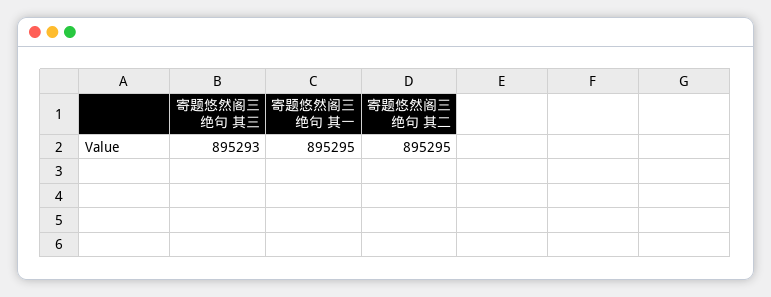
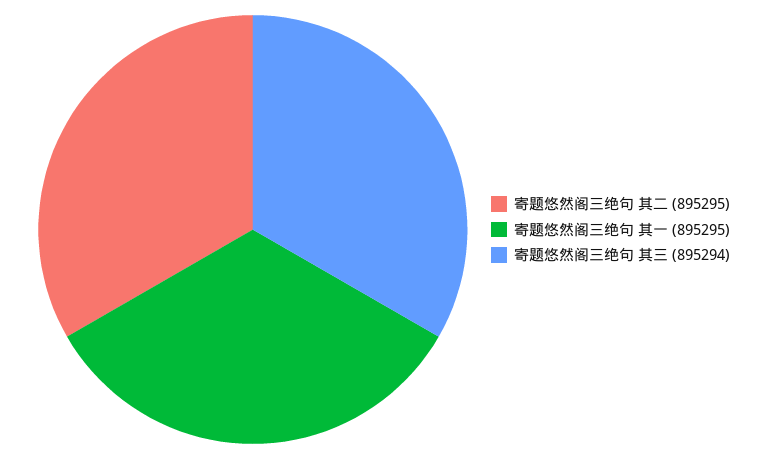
  {
-   "寄题悠然阁三绝句 其三": 895293,
+   "寄题悠然阁三绝句 其三": 895294,
    "寄题悠然阁三绝句 其一": 895295,
    "寄题悠然阁三绝句 其二": 895295
  }

